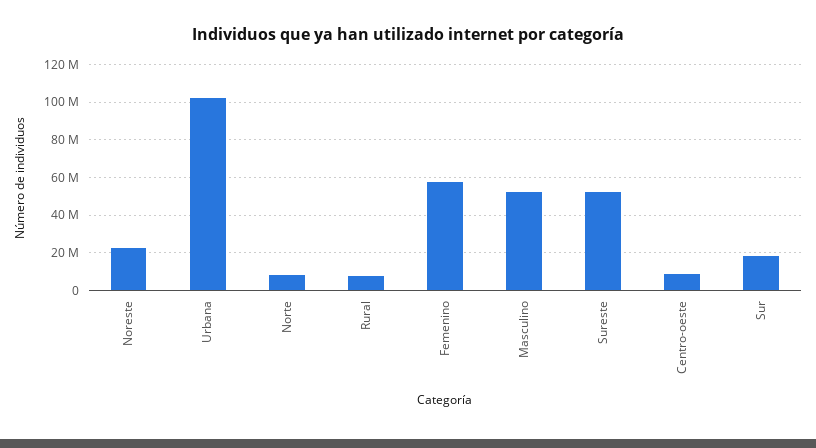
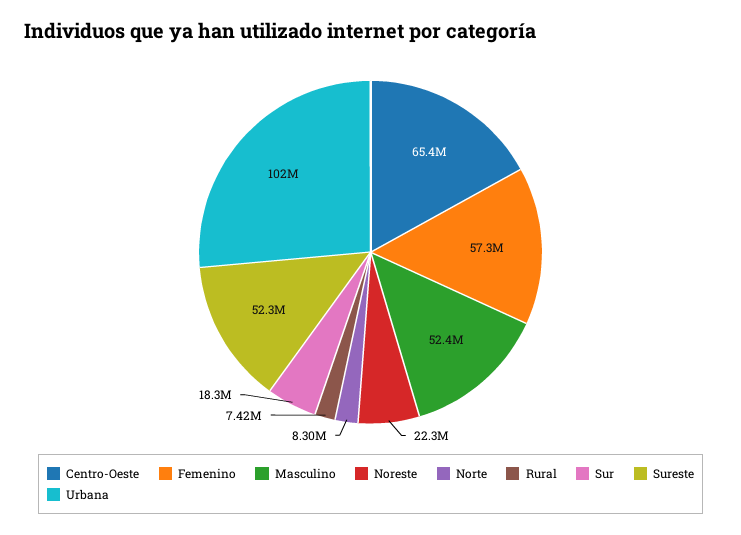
  {
    "Noreste": 22300000,
    "Urbana": 102000000,
    "Norte": 8300000,
    "Rural": 7420000,
    "Femenino": 57300000,
    "Masculino": 52400000,
    "Sureste": 52300000,
-   "Centro-oeste": 10000000,
+   "Centro-oeste": 65400000,
    "Sur": 18300000
  }

